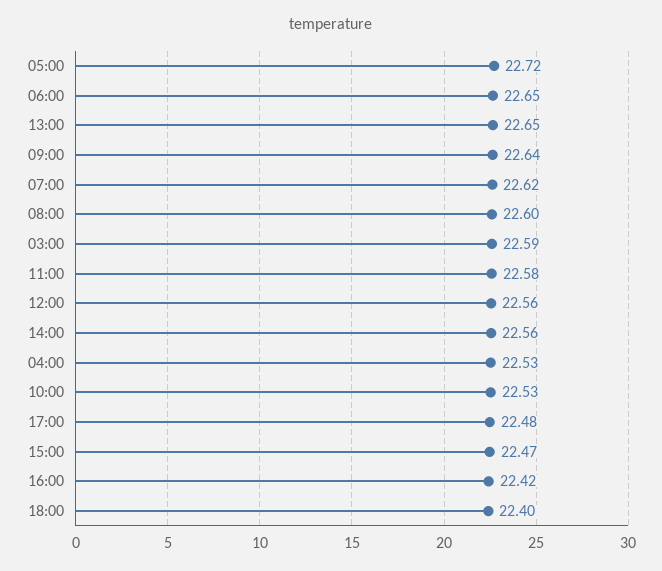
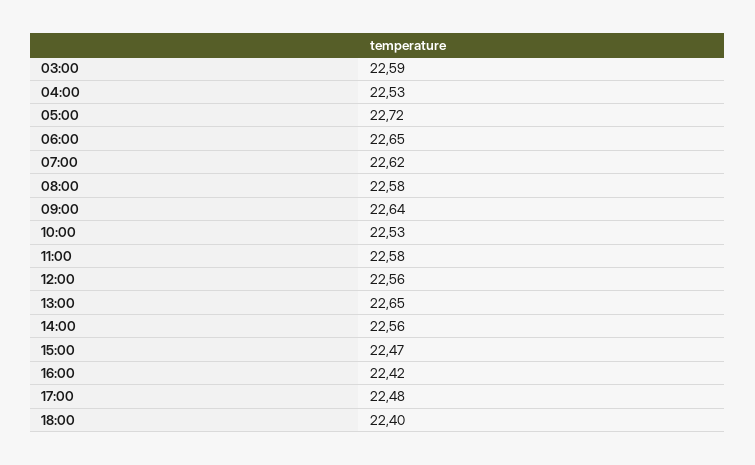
  {
    "05:00": 22.72,
    "06:00": 22.65,
    "13:00": 22.65,
    "09:00": 22.64,
    "07:00": 22.62,
-   "08:00": 22.6,
+   "08:00": 22.58,
    "03:00": 22.59,
    "11:00": 22.58,
    "12:00": 22.56,
    "14:00": 22.56,
    "04:00": 22.53,
    "10:00": 22.53,
    "17:00": 22.48,
    "15:00": 22.47,
    "16:00": 22.42,
    "18:00": 22.4
  }

